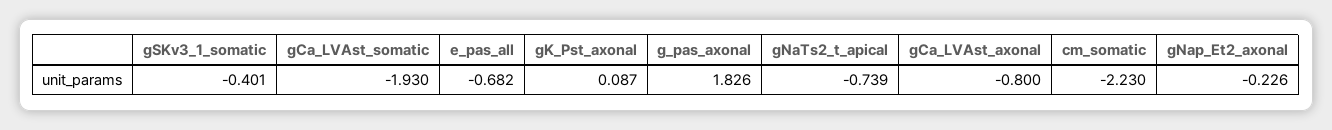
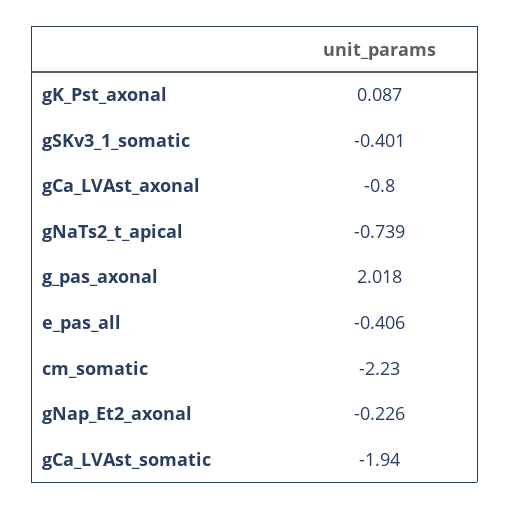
  {
    "gSKv3_1_somatic": -0.401,
-   "gCa_LVAst_somatic": -1.93,
+   "gCa_LVAst_somatic": -1.94,
-   "e_pas_all": -0.682,
+   "e_pas_all": -0.406,
    "gK_Pst_axonal": 0.087,
-   "g_pas_axonal": 1.826,
+   "g_pas_axonal": 2.018,
    "gNaTs2_t_apical": -0.739,
    "gCa_LVAst_axonal": -0.8,
    "cm_somatic": -2.23,
    "gNap_Et2_axonal": -0.226
  }

